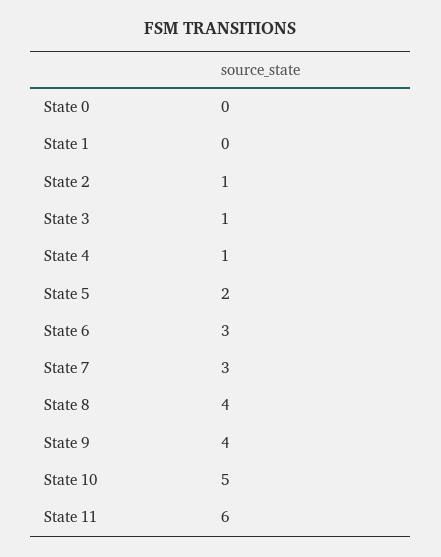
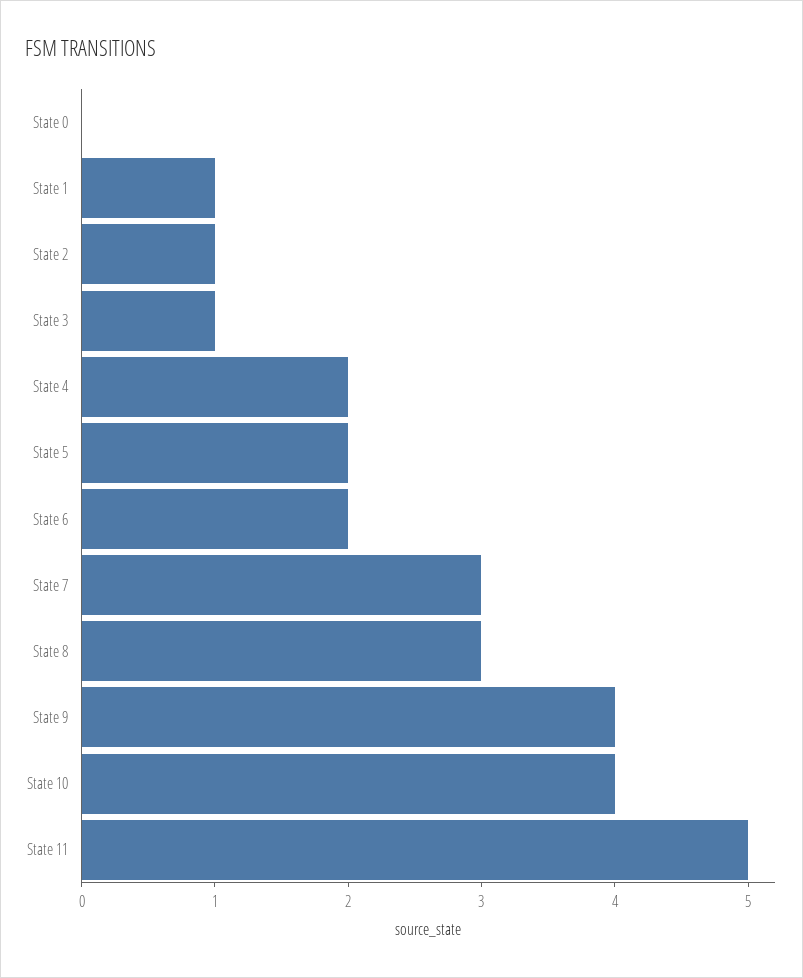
  {
    "State 0": 0,
-   "State 1": 0,
+   "State 1": 1,
    "State 2": 1,
    "State 3": 1,
-   "State 4": 1,
+   "State 4": 2,
    "State 5": 2,
-   "State 6": 3,
+   "State 6": 2,
    "State 7": 3,
-   "State 8": 4,
+   "State 8": 3,
    "State 9": 4,
-   "State 10": 5,
+   "State 10": 4,
-   "State 11": 6
+   "State 11": 5
  }

